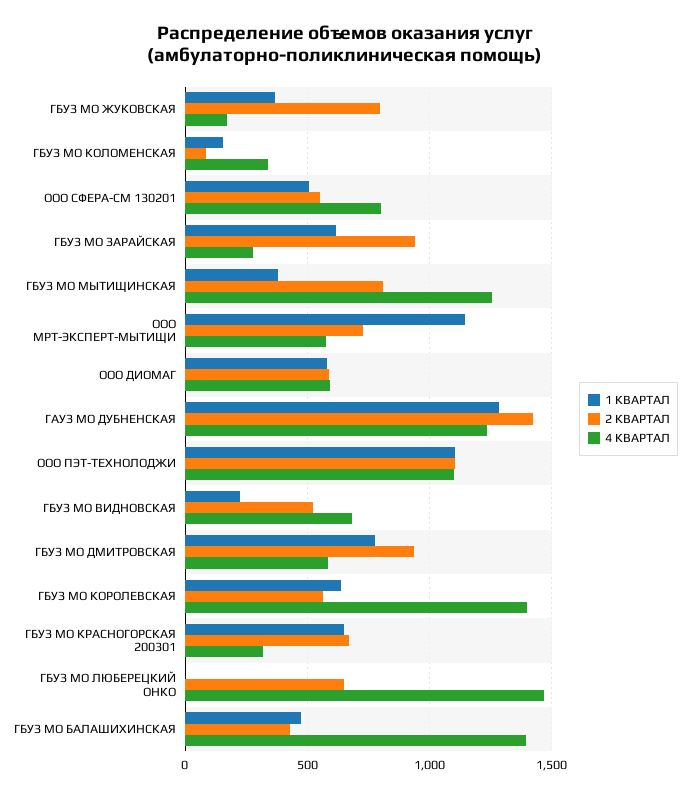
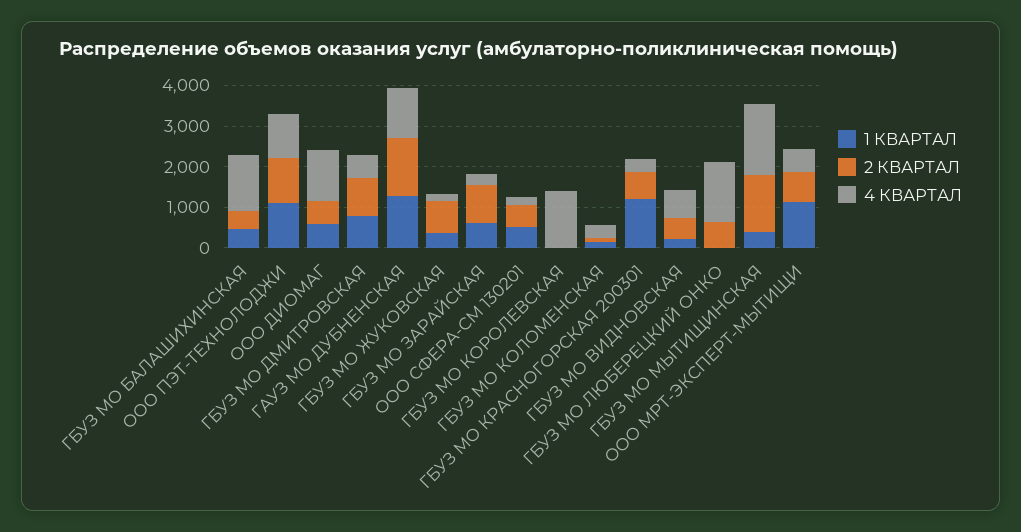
  {
    "1 КВАРТАЛ": {
      "ГБУЗ МО ЖУКОВСКАЯ": 350,
      "ГБУЗ МО КОЛОМЕНСКАЯ": 150,
      "ООО СФЕРА-СМ 130201": 500,
      "ГБУЗ МО ЗАРАЙСКАЯ": 600,
      "ГБУЗ МО МЫТИЩИНСКАЯ": 400,
      "ООО МРТ-ЭКСПЕРТ-МЫТИЩИ": 1150,
      "ООО ДИОМАГ": 600,
      "ГАУЗ МО ДУБНЕНСКАЯ": 1300,
      "ООО ПЭТ-ТЕХНОЛОДЖИ": 1100,
      "ГБУЗ МО ВИДНОВСКАЯ": 200,
      "ГБУЗ МО ДМИТРОВСКАЯ": 800,
-     "ГБУЗ МО КОРОЛЕВСКАЯ": 650,
+     "ГБУЗ МО КОРОЛЕВСКАЯ": 0,
-     "ГБУЗ МО КРАСНОГОРСКАЯ 200301": 650,
+     "ГБУЗ МО КРАСНОГОРСКАЯ 200301": 1200,
      "ГБУЗ МО ЛЮБЕРЕЦКИЙ ОНКО": 0,
      "ГБУЗ МО БАЛАШИХИНСКАЯ": 500
    },
    "2 КВАРТАЛ": {
      "ГБУЗ МО ЖУКОВСКАЯ": 800,
      "ГБУЗ МО КОЛОМЕНСКАЯ": 100,
      "ООО СФЕРА-СМ 130201": 550,
      "ГБУЗ МО ЗАРАЙСКАЯ": 950,
-     "ГБУЗ МО МЫТИЩИНСКАЯ": 800,
+     "ГБУЗ МО МЫТИЩИНСКАЯ": 1400,
      "ООО МРТ-ЭКСПЕРТ-МЫТИЩИ": 750,
      "ООО ДИОМАГ": 600,
      "ГАУЗ МО ДУБНЕНСКАЯ": 1400,
      "ООО ПЭТ-ТЕХНОЛОДЖИ": 1100,
      "ГБУЗ МО ВИДНОВСКАЯ": 500,
      "ГБУЗ МО ДМИТРОВСКАЯ": 950,
-     "ГБУЗ МО КОРОЛЕВСКАЯ": 550,
+     "ГБУЗ МО КОРОЛЕВСКАЯ": 0,
      "ГБУЗ МО КРАСНОГОРСКАЯ 200301": 650,
      "ГБУЗ МО ЛЮБЕРЕЦКИЙ ОНКО": 650,
      "ГБУЗ МО БАЛАШИХИНСКАЯ": 450
    },
    "4 КВАРТАЛ": {
      "ГБУЗ МО ЖУКОВСКАЯ": 150,
      "ГБУЗ МО КОЛОМЕНСКАЯ": 350,
-     "ООО СФЕРА-СМ 130201": 800,
+     "ООО СФЕРА-СМ 130201": 200,
      "ГБУЗ МО ЗАРАЙСКАЯ": 300,
-     "ГБУЗ МО МЫТИЩИНСКАЯ": 1250,
+     "ГБУЗ МО МЫТИЩИНСКАЯ": 1800,
      "ООО МРТ-ЭКСПЕРТ-МЫТИЩИ": 550,
-     "ООО ДИОМАГ": 600,
+     "ООО ДИОМАГ": 1200,
      "ГАУЗ МО ДУБНЕНСКАЯ": 1250,
      "ООО ПЭТ-ТЕХНОЛОДЖИ": 1100,
      "ГБУЗ МО ВИДНОВСКАЯ": 700,
      "ГБУЗ МО ДМИТРОВСКАЯ": 600,
      "ГБУЗ МО КОРОЛЕВСКАЯ": 1400,
      "ГБУЗ МО КРАСНОГОРСКАЯ 200301": 300,
      "ГБУЗ МО ЛЮБЕРЕЦКИЙ ОНКО": 1450,
      "ГБУЗ МО БАЛАШИХИНСКАЯ": 1400
    }
  }

